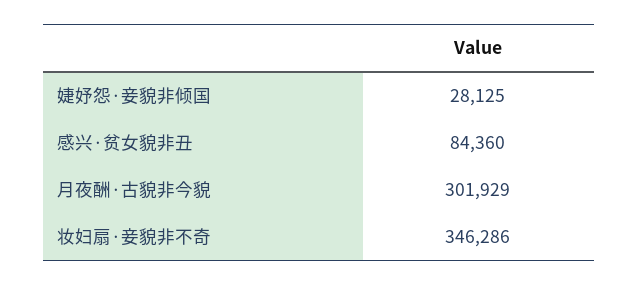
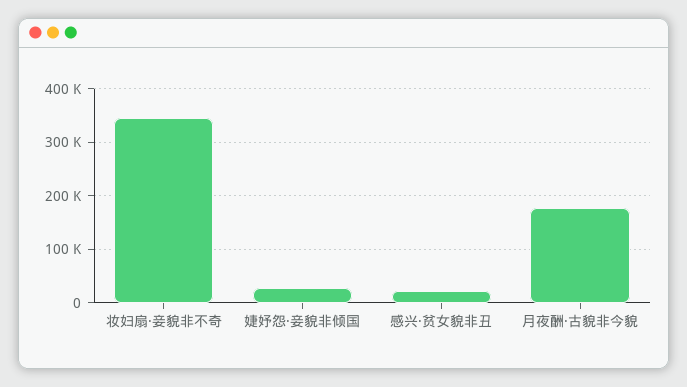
  {
    "婕妤怨·妾貌非倾国": 28125,
-   "感兴·贫女貌非丑": 84360,
+   "感兴·贫女貌非丑": 20000,
-   "月夜酬·古貌非今貌": 301929,
+   "月夜酬·古貌非今貌": 180000,
    "妆妇扇·妾貌非不奇": 346286
  }

